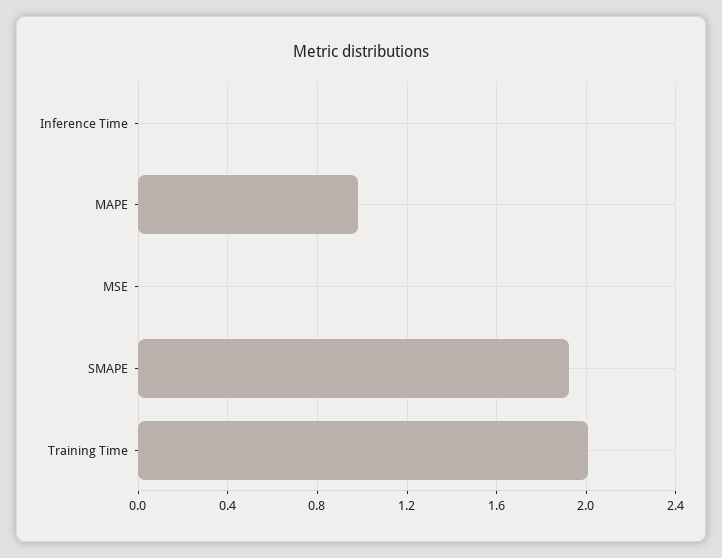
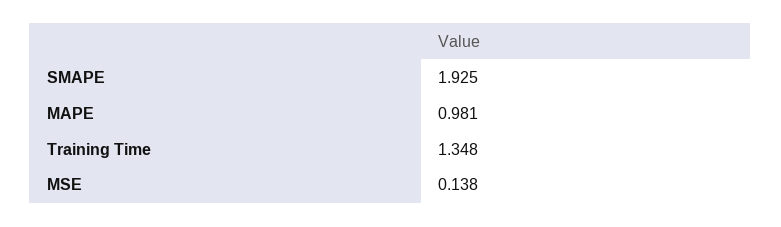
  {
-   "Inference Time": 0,
    "MAPE": 0.981,
-   "MSE": 0,
+   "MSE": 0.138,
    "SMAPE": 1.925,
-   "Training Time": 2
+   "Training Time": 1.348
  }

